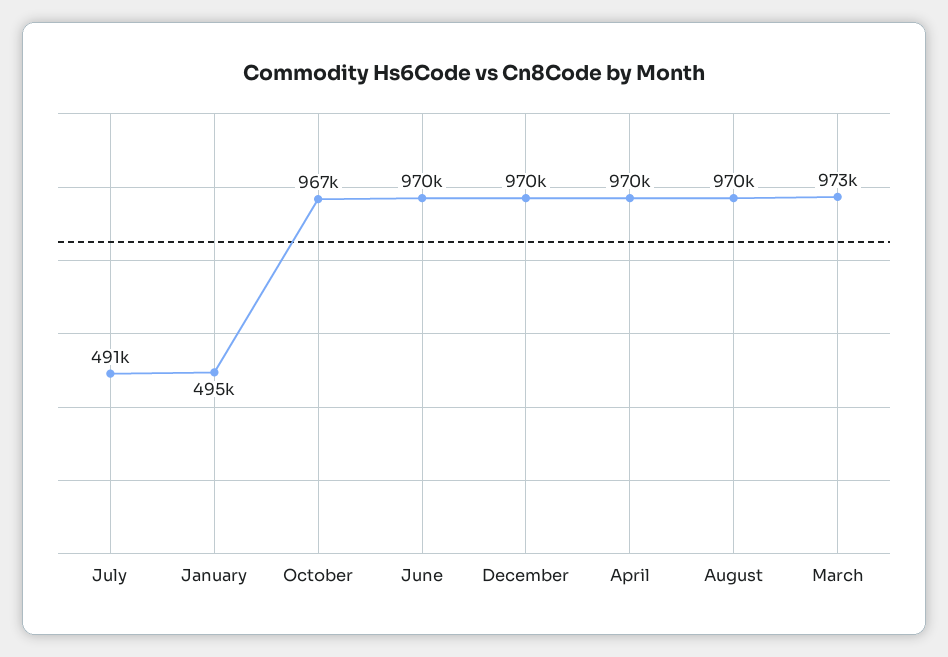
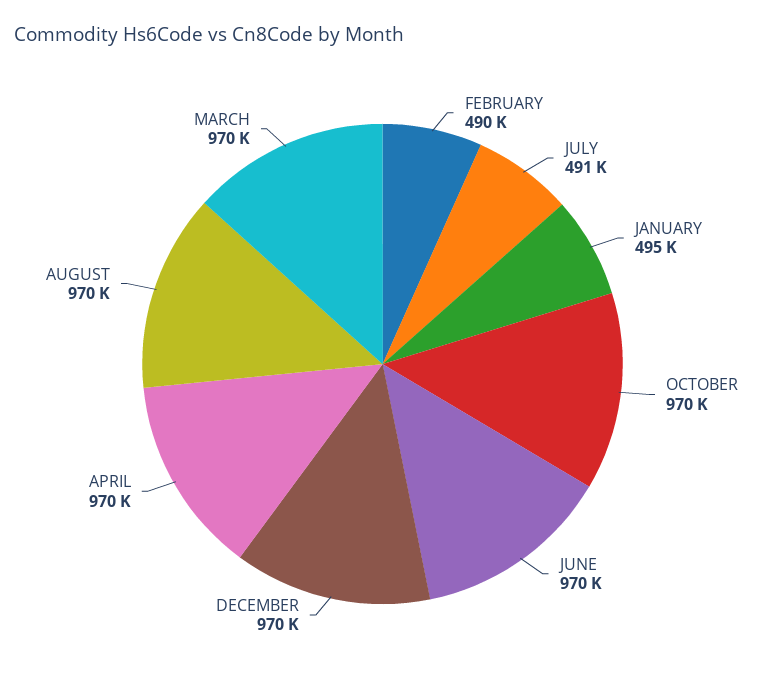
  {
    "July": 491000,
    "January": 495000,
-   "October": 967000,
+   "October": 970000,
    "June": 970000,
    "December": 970000,
    "April": 970000,
    "August": 970000,
-   "March": 973000
+   "March": 970000,
+   "FEBRUARY": 490000
  }

